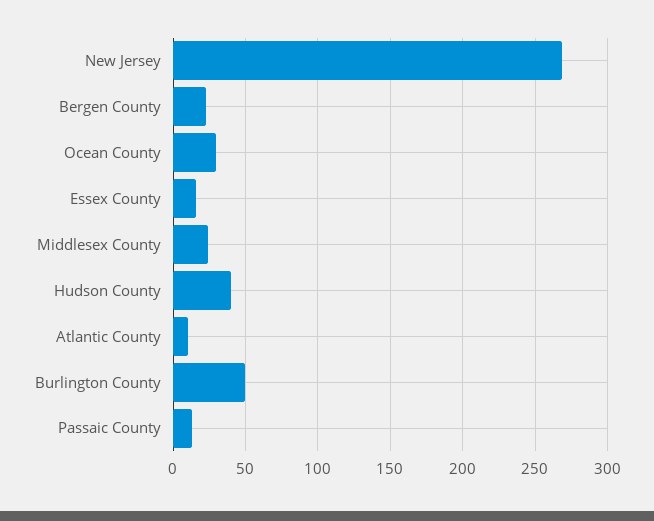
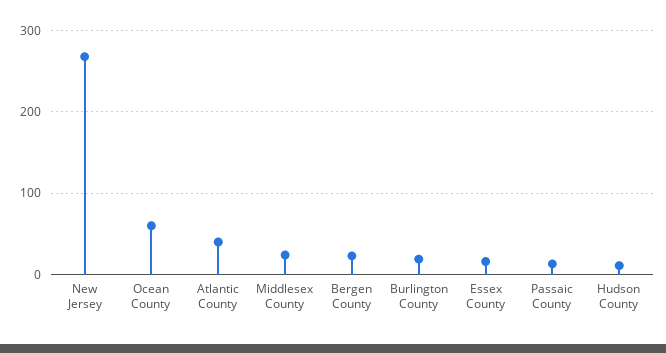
  {
    "New Jersey": 270,
    "Bergen County": 25,
-   "Ocean County": 30,
+   "Ocean County": 60,
    "Essex County": 15,
    "Middlesex County": 25,
-   "Hudson County": 40,
+   "Hudson County": 10,
-   "Atlantic County": 10,
+   "Atlantic County": 40,
-   "Burlington County": 50,
+   "Burlington County": 20,
    "Passaic County": 15
  }

